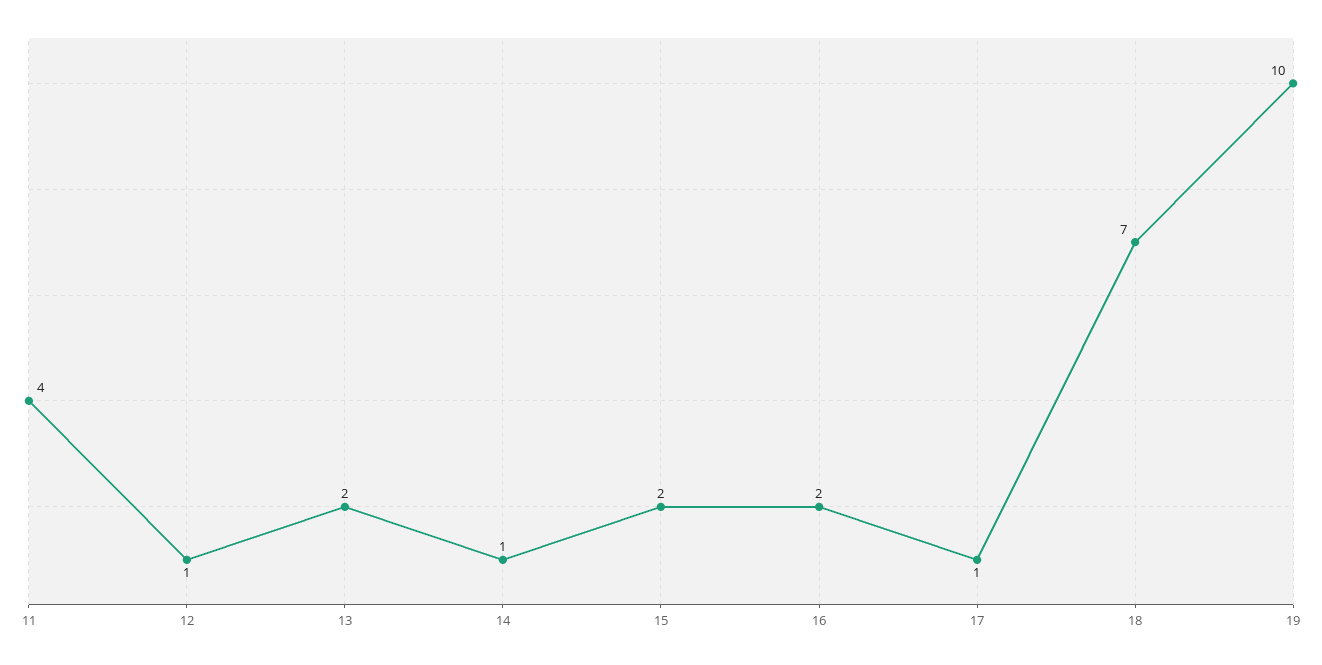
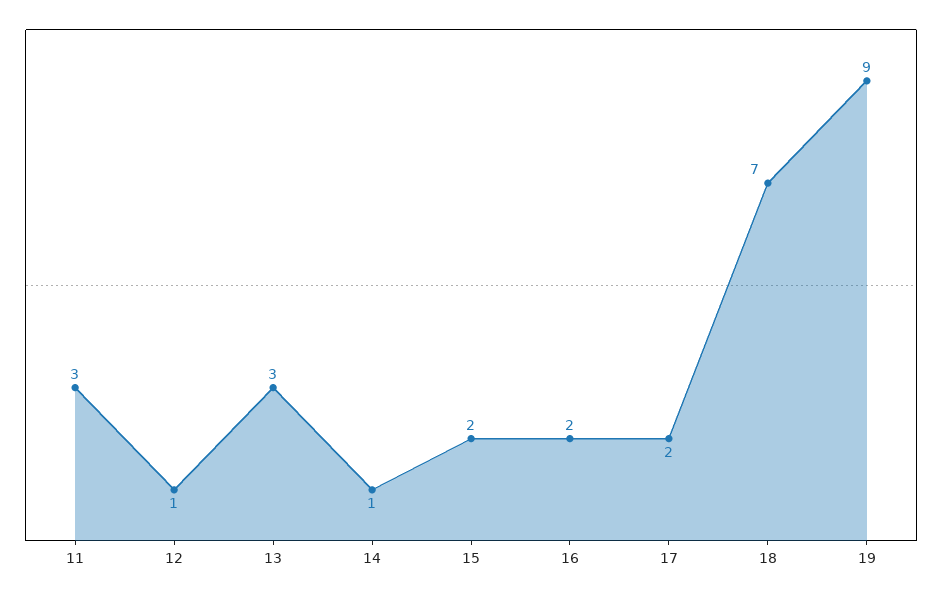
  {
-   "11": 4,
+   "11": 3,
    "12": 1,
-   "13": 2,
+   "13": 3,
    "14": 1,
    "15": 2,
    "16": 2,
-   "17": 1,
+   "17": 2,
    "18": 7,
-   "19": 10
+   "19": 9
  }

